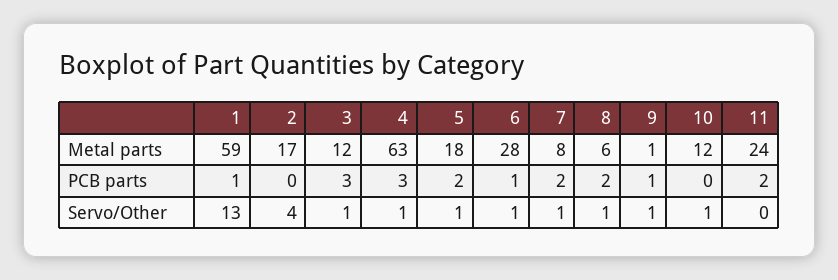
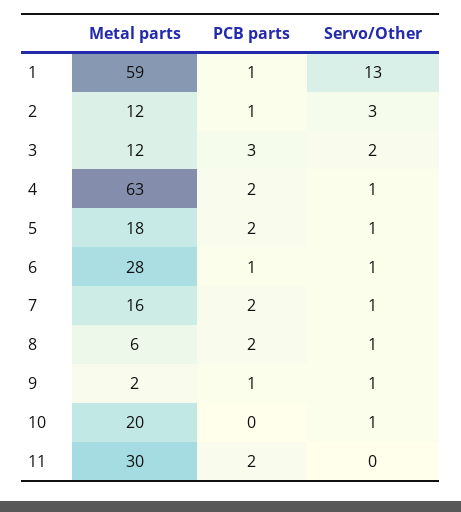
  {
    "1": {
      "Metal parts": 59,
      "PCB parts": 1,
      "Servo/Other": 13
    },
    "2": {
-     "Metal parts": 17,
+     "Metal parts": 12,
-     "PCB parts": 0,
+     "PCB parts": 1,
-     "Servo/Other": 4
+     "Servo/Other": 3
    },
    "3": {
      "Metal parts": 12,
      "PCB parts": 3,
-     "Servo/Other": 1
+     "Servo/Other": 2
    },
    "4": {
      "Metal parts": 63,
-     "PCB parts": 3,
+     "PCB parts": 2,
      "Servo/Other": 1
    },
    "5": {
      "Metal parts": 18,
      "PCB parts": 2,
      "Servo/Other": 1
    },
    "6": {
      "Metal parts": 28,
      "PCB parts": 1,
      "Servo/Other": 1
    },
    "7": {
-     "Metal parts": 8,
+     "Metal parts": 16,
      "PCB parts": 2,
      "Servo/Other": 1
    },
    "8": {
      "Metal parts": 6,
      "PCB parts": 2,
      "Servo/Other": 1
    },
    "9": {
-     "Metal parts": 1,
+     "Metal parts": 2,
      "PCB parts": 1,
      "Servo/Other": 1
    },
    "10": {
-     "Metal parts": 12,
+     "Metal parts": 20,
      "PCB parts": 0,
      "Servo/Other": 1
    },
    "11": {
-     "Metal parts": 24,
+     "Metal parts": 30,
      "PCB parts": 2,
      "Servo/Other": 0
    }
  }

